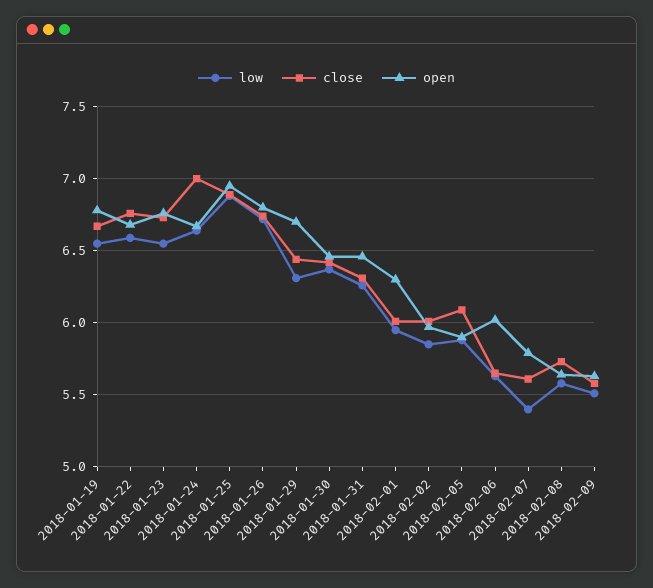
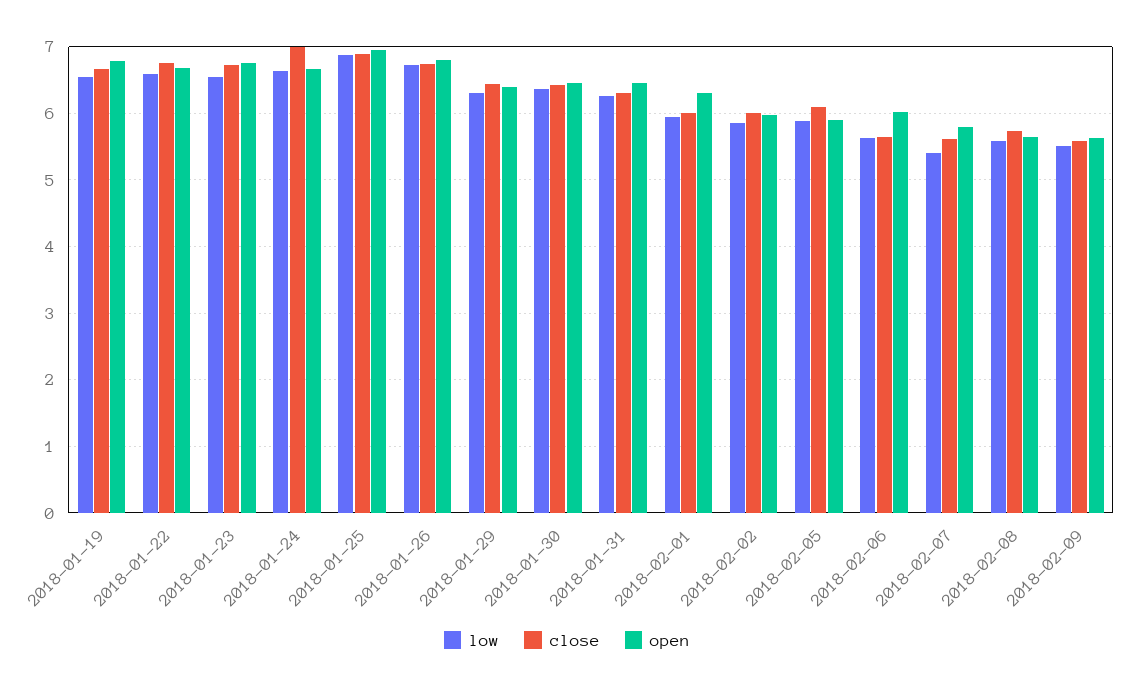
  {
    "low": {
      "2018-01-19": 6.55,
      "2018-01-22": 6.6,
      "2018-01-23": 6.55,
      "2018-01-24": 6.65,
      "2018-01-25": 6.9,
      "2018-01-26": 6.7,
      "2018-01-29": 6.3,
      "2018-01-30": 6.35,
      "2018-01-31": 6.25,
      "2018-02-01": 5.95,
      "2018-02-02": 5.85,
      "2018-02-05": 5.9,
      "2018-02-06": 5.65,
      "2018-02-07": 5.4,
      "2018-02-08": 5.6,
      "2018-02-09": 5.5
    },
    "close": {
      "2018-01-19": 6.65,
      "2018-01-22": 6.75,
      "2018-01-23": 6.75,
      "2018-01-24": 7,
      "2018-01-25": 6.9,
      "2018-01-26": 6.75,
      "2018-01-29": 6.45,
      "2018-01-30": 6.4,
      "2018-01-31": 6.3,
      "2018-02-01": 6,
      "2018-02-02": 6,
      "2018-02-05": 6.1,
      "2018-02-06": 5.65,
      "2018-02-07": 5.6,
      "2018-02-08": 5.75,
      "2018-02-09": 5.6
    },
    "open": {
      "2018-01-19": 6.8,
      "2018-01-22": 6.7,
      "2018-01-23": 6.75,
      "2018-01-24": 6.65,
      "2018-01-25": 6.95,
      "2018-01-26": 6.8,
-     "2018-01-29": 6.7,
+     "2018-01-29": 6.4,
      "2018-01-30": 6.45,
      "2018-01-31": 6.45,
      "2018-02-01": 6.3,
      "2018-02-02": 5.95,
      "2018-02-05": 5.9,
      "2018-02-06": 6,
      "2018-02-07": 5.8,
      "2018-02-08": 5.65,
      "2018-02-09": 5.65
    }
  }

